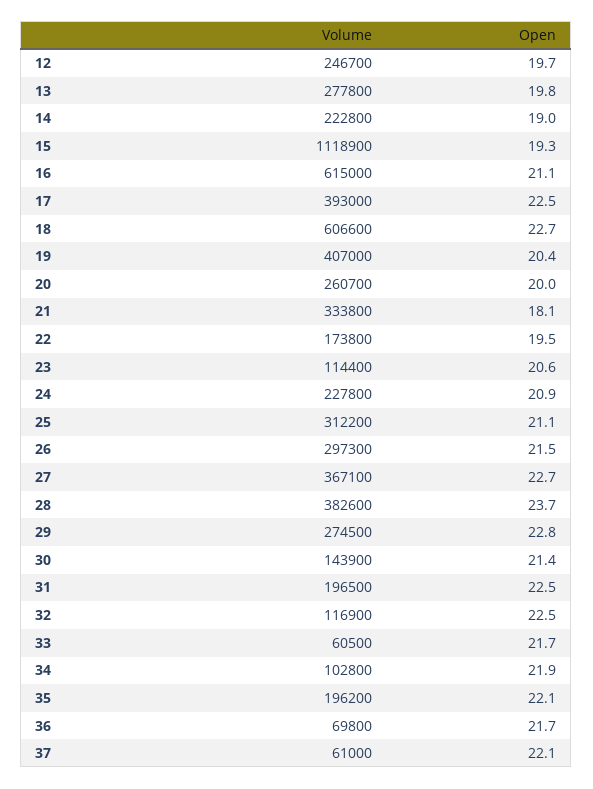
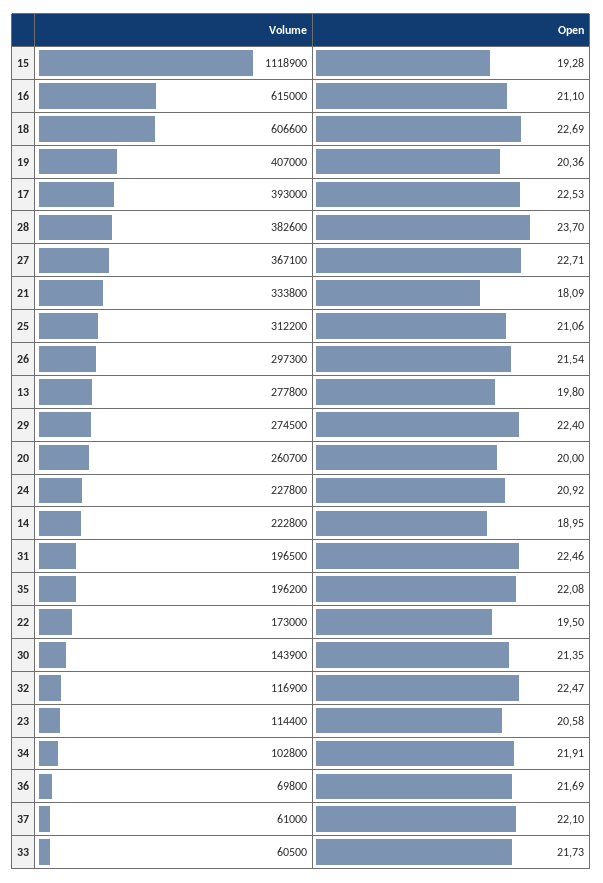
  {
    "Volume": {
-     "12": 246700,
      "13": 277800,
      "14": 222800,
      "15": 1118900,
      "16": 615000,
      "17": 393000,
      "18": 606600,
      "19": 407000,
      "20": 260700,
      "21": 333800,
-     "22": 173800,
+     "22": 173000,
      "23": 114400,
      "24": 227800,
      "25": 312200,
      "26": 297300,
      "27": 367100,
      "28": 382600,
      "29": 274500,
      "30": 143900,
      "31": 196500,
      "32": 116900,
      "33": 60500,
      "34": 102800,
      "35": 196200,
      "36": 69800,
      "37": 61000
    },
    "Open": {
-     "12": 19.7,
      "13": 19.8,
      "14": 18.95,
      "15": 19.28,
      "16": 21.1,
      "17": 22.53,
      "18": 22.69,
      "19": 20.36,
      "20": 20,
      "21": 18.09,
      "22": 19.5,
      "23": 20.58,
      "24": 20.92,
      "25": 21.06,
      "26": 21.54,
      "27": 22.71,
      "28": 23.7,
-     "29": 22.8,
+     "29": 22.4,
      "30": 21.35,
      "31": 22.46,
      "32": 22.47,
      "33": 21.73,
      "34": 21.91,
      "35": 22.08,
      "36": 21.69,
      "37": 22.1
    }
  }

